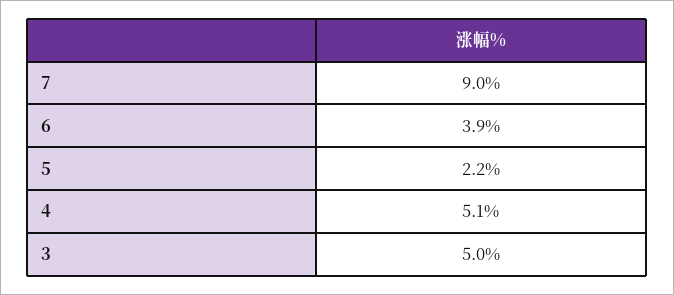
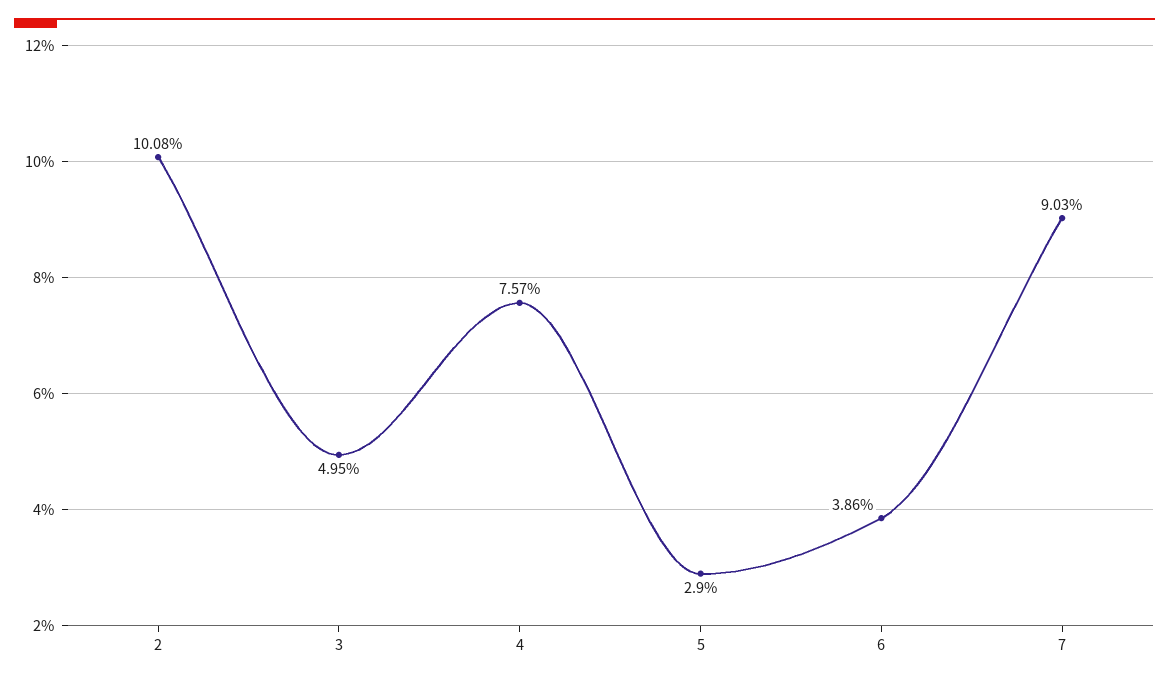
  {
    "7": 9.03,
    "6": 3.86,
-   "5": 2.2,
+   "5": 2.9,
-   "4": 5.1,
+   "4": 7.57,
-   "3": 4.95
+   "3": 4.95,
+   "2": 10.08
  }

